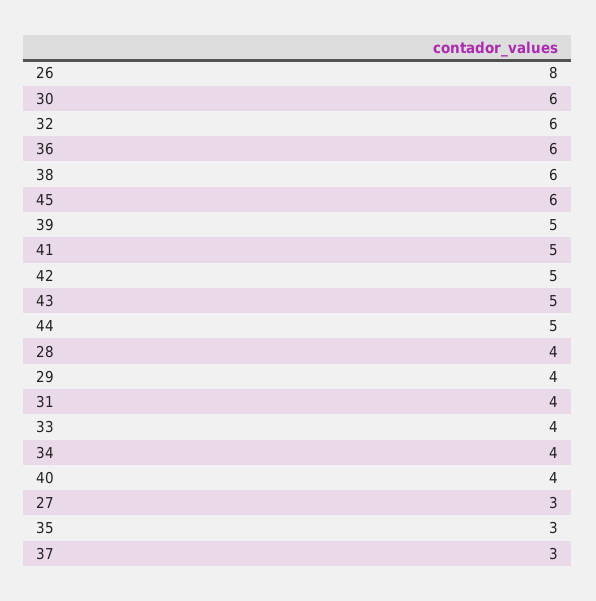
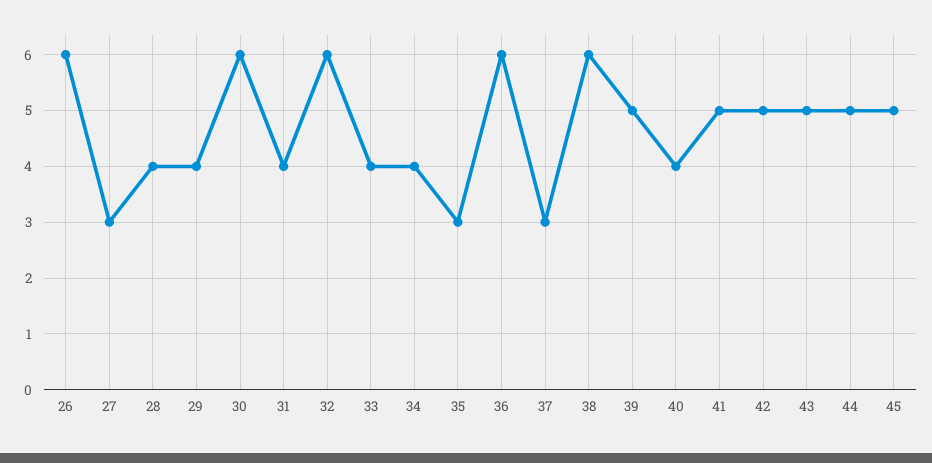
  {
-   "26": 8,
+   "26": 6,
    "30": 6,
    "32": 6,
    "36": 6,
    "38": 6,
-   "45": 6,
+   "45": 5,
    "39": 5,
    "41": 5,
    "42": 5,
    "43": 5,
    "44": 5,
    "28": 4,
    "29": 4,
    "31": 4,
    "33": 4,
    "34": 4,
    "40": 4,
    "27": 3,
    "35": 3,
    "37": 3
  }

